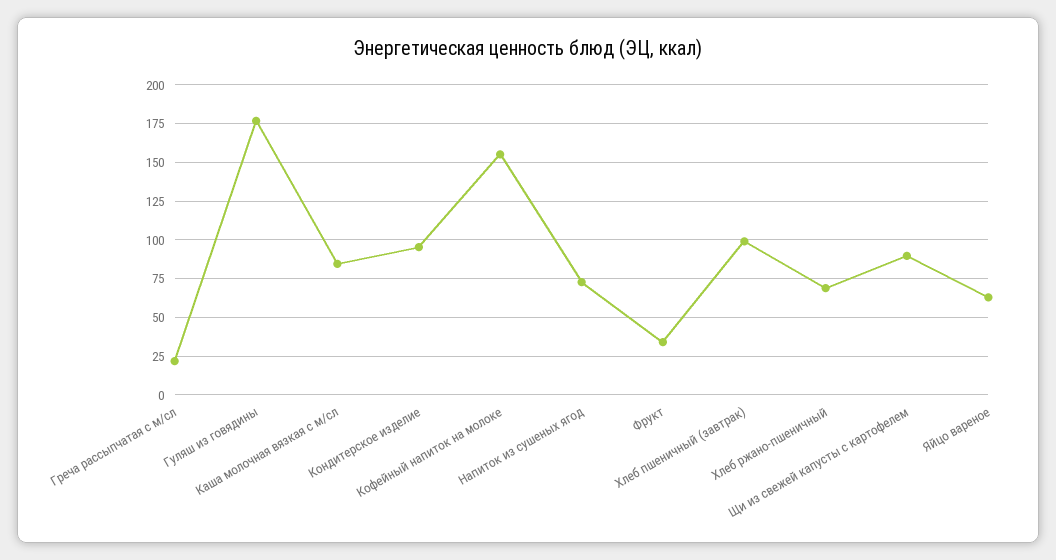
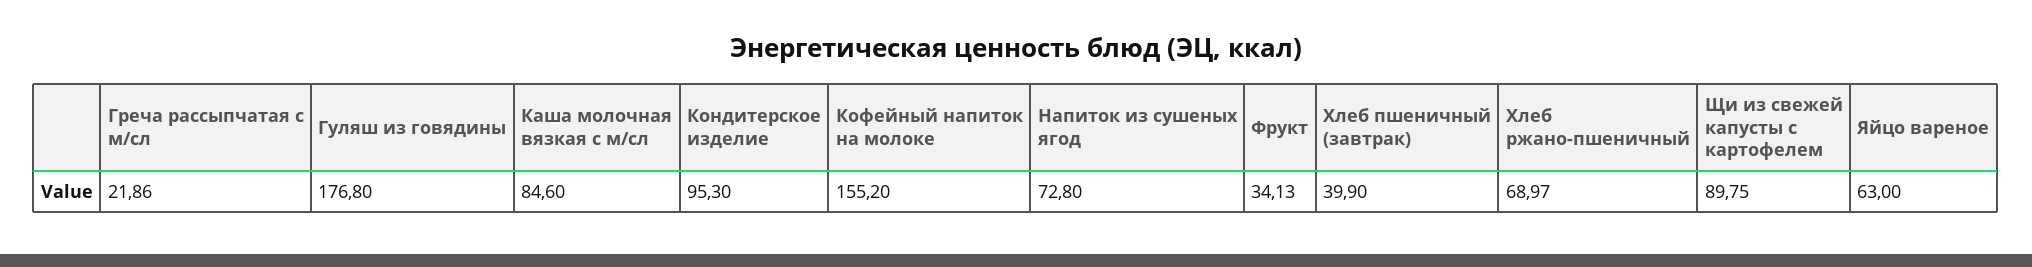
  {
    "Греча рассыпчатая с м/сл": 21.86,
    "Гуляш из говядины": 176.8,
    "Каша молочная вязкая с м/сл": 84.6,
    "Кондитерское изделие": 95.3,
    "Кофейный напиток на молоке": 155.2,
    "Напиток из сушеных ягод": 72.8,
    "Фрукт": 34.13,
-   "Хлеб пшеничный (завтрак)": 100,
+   "Хлеб пшеничный (завтрак)": 39.9,
    "Хлеб ржано-пшеничный": 68.97,
    "Щи из свежей капусты с картофелем": 89.75,
    "Яйцо вареное": 63
  }

